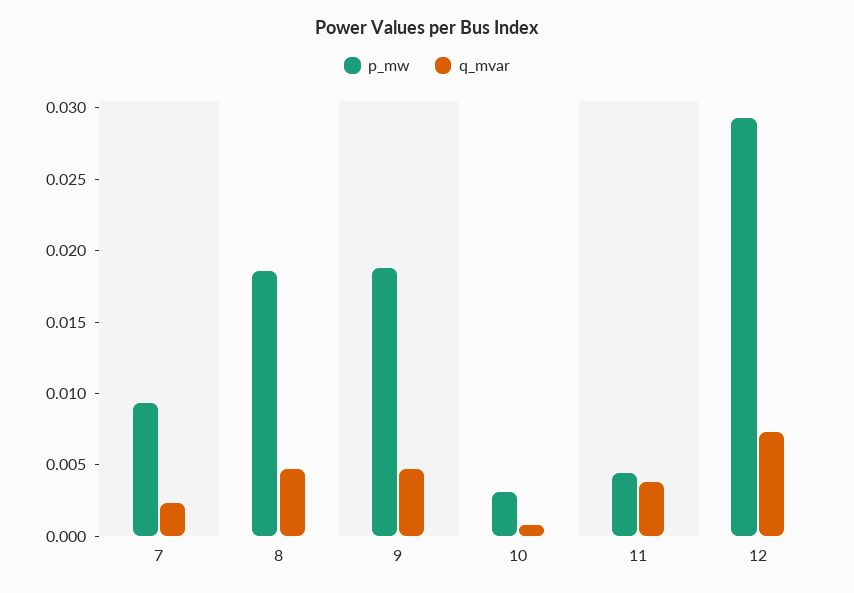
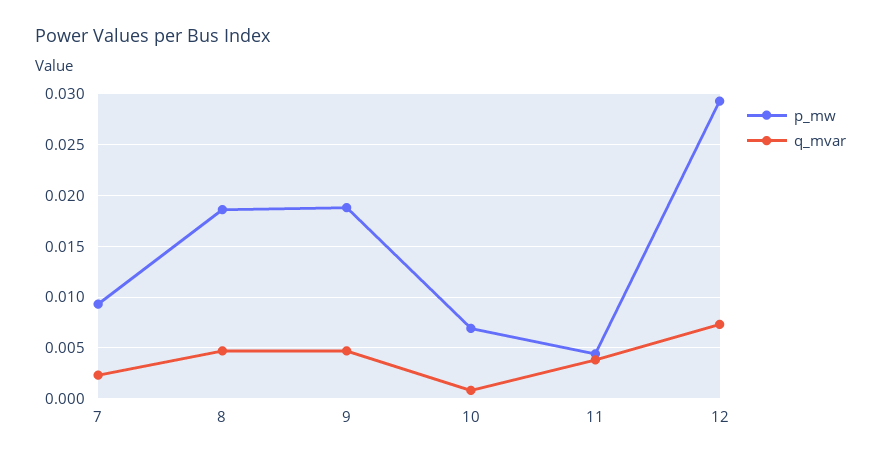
  {
    "p_mw": {
      "7": 0.009,
      "8": 0.019,
      "9": 0.019,
-     "10": 0.003,
+     "10": 0.007,
      "11": 0.004,
      "12": 0.029
    },
    "q_mvar": {
      "7": 0.002,
      "8": 0.005,
      "9": 0.005,
      "10": 0.001,
      "11": 0.004,
      "12": 0.007
    }
  }

